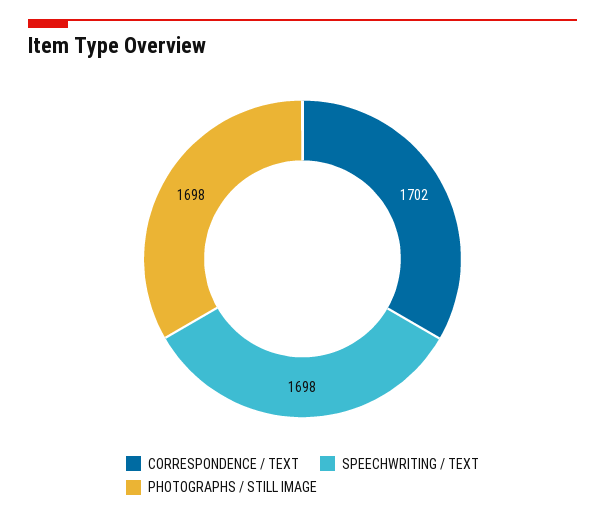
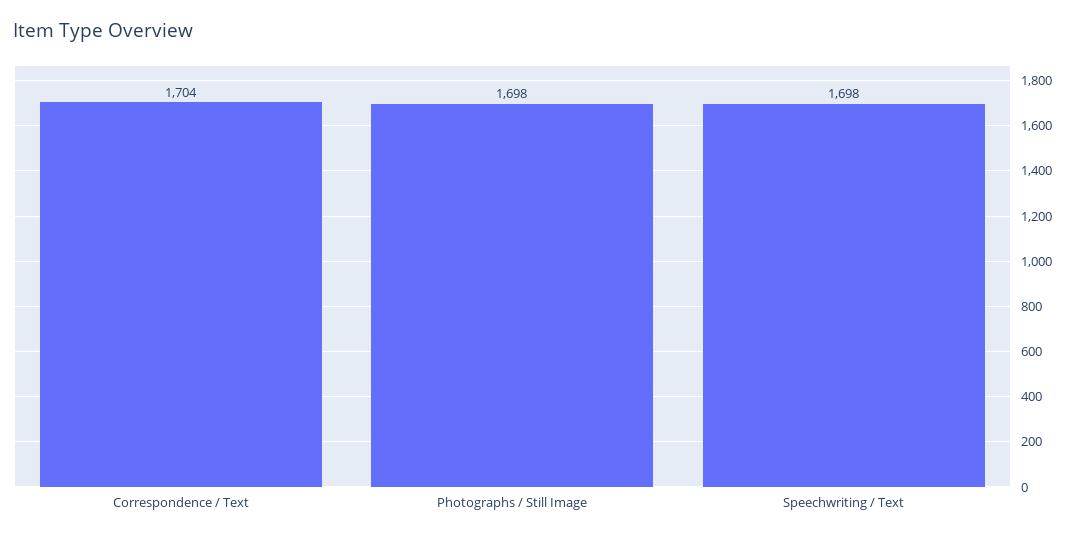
  {
-   "CORRESPONDENCE / TEXT": 1702,
+   "CORRESPONDENCE / TEXT": 1704,
    "SPEECHWRITING / TEXT": 1698,
    "PHOTOGRAPHS / STILL IMAGE": 1698
  }

